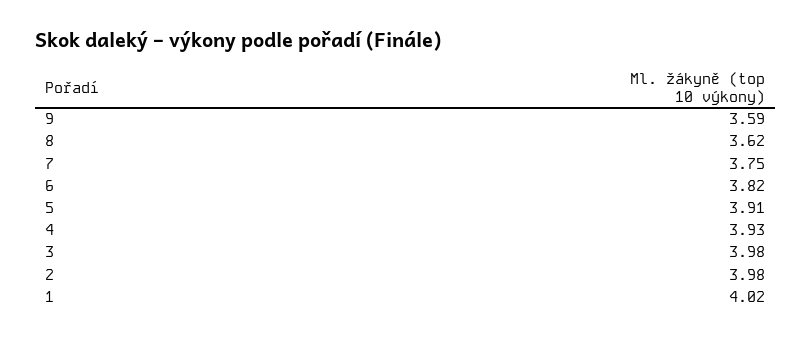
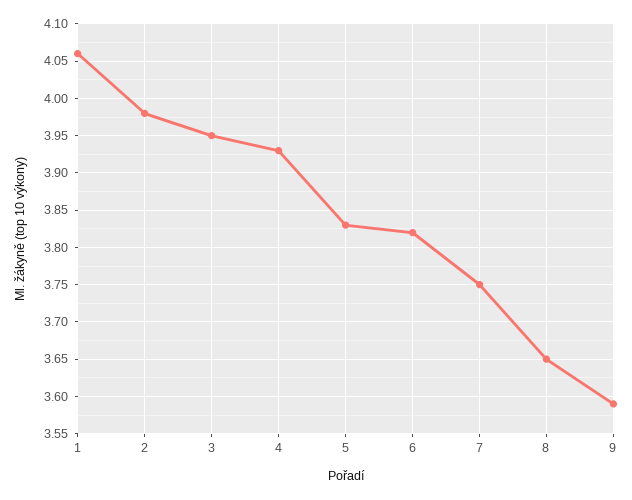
  {
    "9": 3.59,
-   "8": 3.62,
+   "8": 3.65,
    "7": 3.75,
    "6": 3.82,
-   "5": 3.91,
+   "5": 3.83,
    "4": 3.93,
-   "3": 3.98,
+   "3": 3.95,
    "2": 3.98,
-   "1": 4.02
+   "1": 4.06
  }

